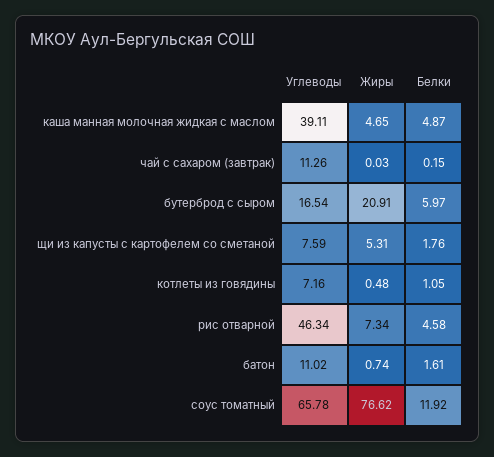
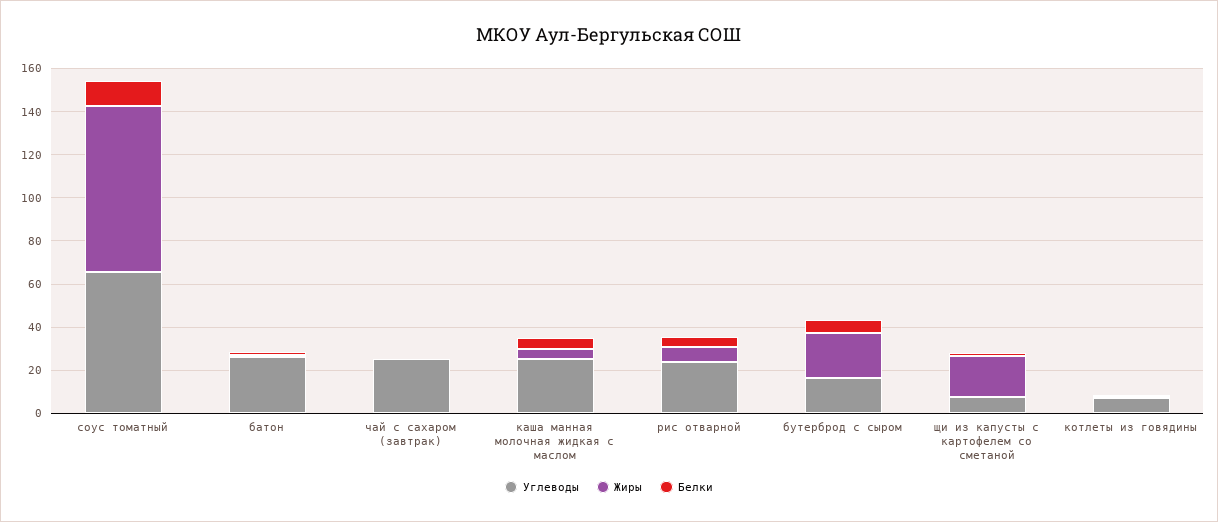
  {
    "Углеводы": {
-     "каша манная молочная жидкая с маслом": 39.11,
+     "каша манная молочная жидкая с маслом": 25,
-     "чай с сахаром (завтрак)": 11.26,
+     "чай с сахаром (завтрак)": 25,
      "бутерброд с сыром": 16.54,
      "щи из капусты с картофелем со сметаной": 7.59,
      "котлеты из говядины": 7.16,
-     "рис отварной": 46.34,
+     "рис отварной": 25,
-     "батон": 11.02,
+     "батон": 25,
      "соус томатный": 65.78
    },
    "Жиры": {
      "каша манная молочная жидкая с маслом": 4.65,
      "чай с сахаром (завтрак)": 0.03,
      "бутерброд с сыром": 20.91,
-     "щи из капусты с картофелем со сметаной": 5.31,
+     "щи из капусты с картофелем со сметаной": 20,
      "котлеты из говядины": 0.48,
      "рис отварной": 7.34,
      "батон": 0.74,
      "соус томатный": 76.62
    },
    "Белки": {
      "каша манная молочная жидкая с маслом": 4.87,
      "чай с сахаром (завтрак)": 0.15,
      "бутерброд с сыром": 5.97,
      "щи из капусты с картофелем со сметаной": 1.76,
      "котлеты из говядины": 1.05,
      "рис отварной": 4.58,
      "батон": 1.61,
      "соус томатный": 11.92
    }
  }

